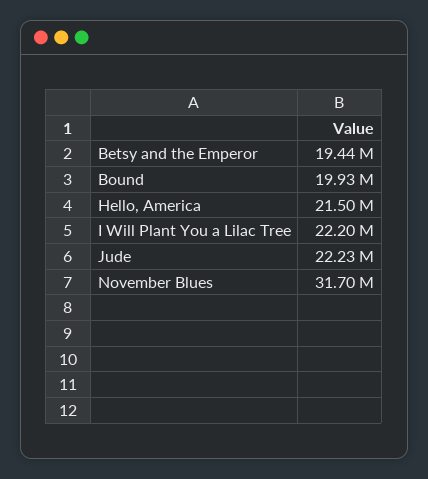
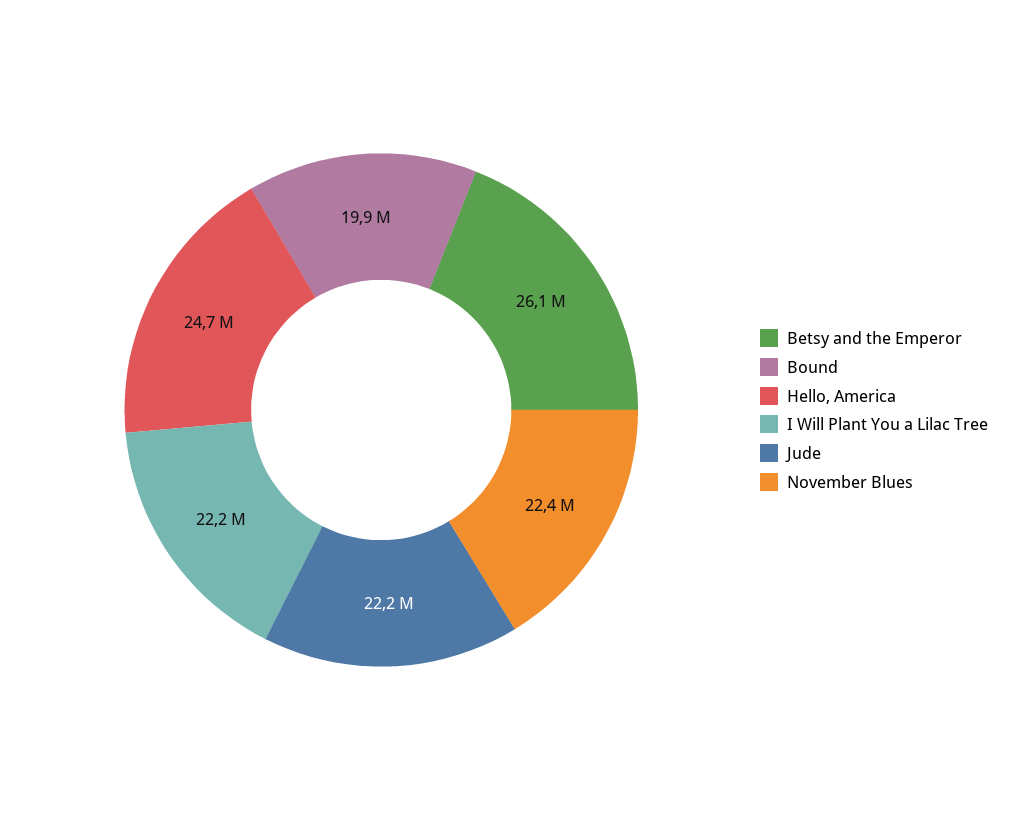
  {
-   "Betsy and the Emperor": 19440000,
+   "Betsy and the Emperor": 26100000,
    "Bound": 19930000,
-   "Hello, America": 21500000,
+   "Hello, America": 24700000,
    "I Will Plant You a Lilac Tree": 22200000,
    "Jude": 22230000,
-   "November Blues": 31700000
+   "November Blues": 22400000
  }

